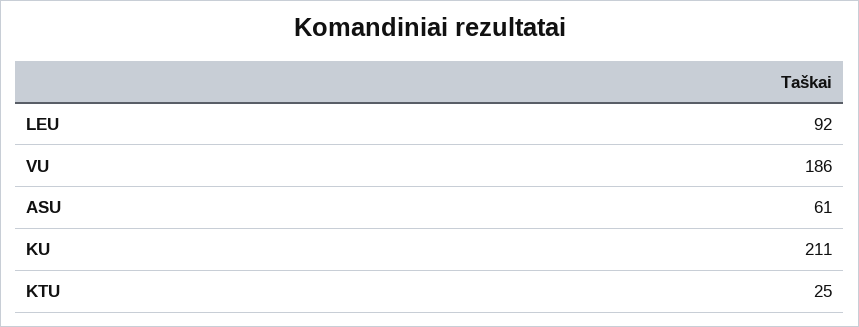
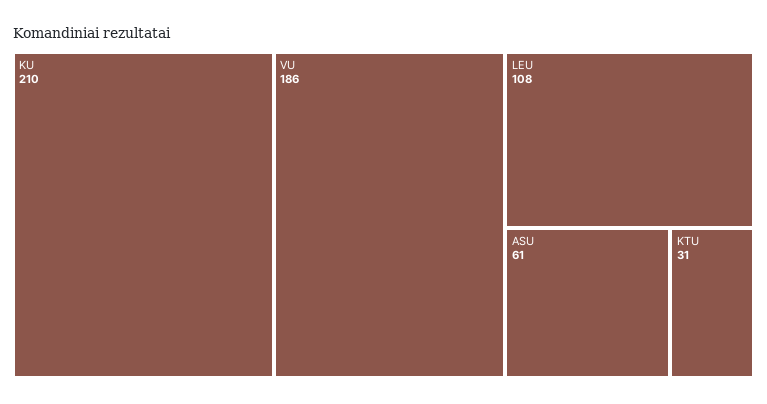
  {
-   "LEU": 92,
+   "LEU": 108,
    "VU": 186,
    "ASU": 61,
-   "KU": 211,
+   "KU": 210,
-   "KTU": 25
+   "KTU": 31
  }

